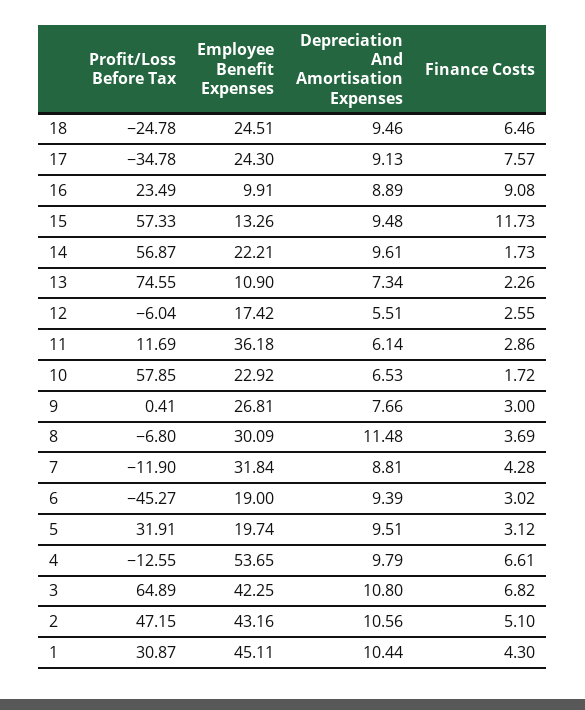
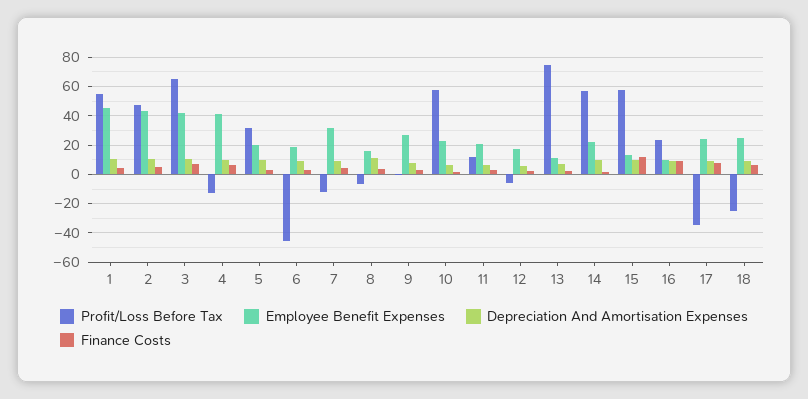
  {
    "Profit/Loss Before Tax": {
      "18": -24.78,
      "17": -34.78,
      "16": 23.49,
      "15": 57.33,
      "14": 56.87,
      "13": 74.55,
      "12": -6.04,
      "11": 11.69,
      "10": 57.85,
      "9": 0.41,
      "8": -6.8,
      "7": -11.9,
      "6": -45.27,
      "5": 31.91,
      "4": -12.55,
      "3": 64.89,
      "2": 47.15,
-     "1": 30.87
+     "1": 55
    },
    "Employee Benefit Expenses": {
      "18": 24.51,
      "17": 24.3,
      "16": 9.91,
      "15": 13.26,
      "14": 22.21,
      "13": 10.9,
      "12": 17.42,
-     "11": 36.18,
+     "11": 20,
      "10": 22.92,
      "9": 26.81,
-     "8": 30.09,
+     "8": 15,
      "7": 31.84,
      "6": 19,
      "5": 19.74,
-     "4": 53.65,
+     "4": 40,
      "3": 42.25,
      "2": 43.16,
      "1": 45.11
    },
    "Depreciation And Amortisation Expenses": {
      "18": 9.46,
      "17": 9.13,
      "16": 8.89,
      "15": 9.48,
      "14": 9.61,
      "13": 7.34,
      "12": 5.51,
      "11": 6.14,
      "10": 6.53,
      "9": 7.66,
      "8": 11.48,
      "7": 8.81,
      "6": 9.39,
      "5": 9.51,
      "4": 9.79,
      "3": 10.8,
      "2": 10.56,
      "1": 10.44
    },
    "Finance Costs": {
      "18": 6.46,
      "17": 7.57,
      "16": 9.08,
      "15": 11.73,
      "14": 1.73,
      "13": 2.26,
      "12": 2.55,
      "11": 2.86,
      "10": 1.72,
      "9": 3,
      "8": 3.69,
      "7": 4.28,
      "6": 3.02,
      "5": 3.12,
      "4": 6.61,
      "3": 6.82,
      "2": 5.1,
      "1": 4.3
    }
  }

